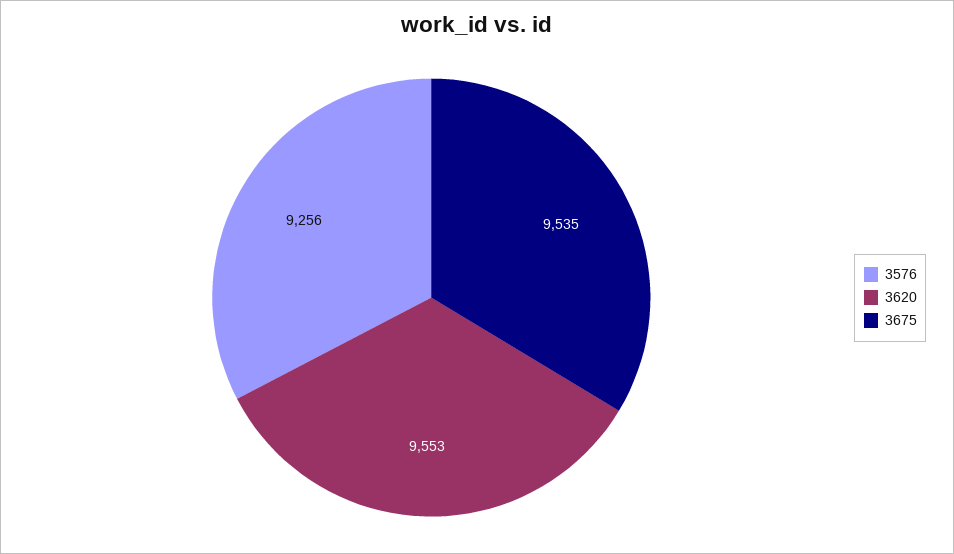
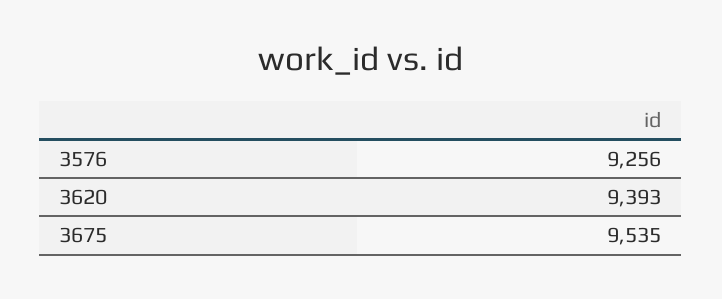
  {
    "3576": 9256,
-   "3620": 9553,
+   "3620": 9393,
    "3675": 9535
  }

